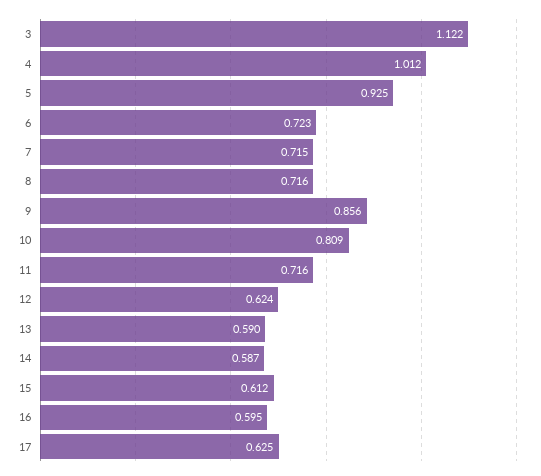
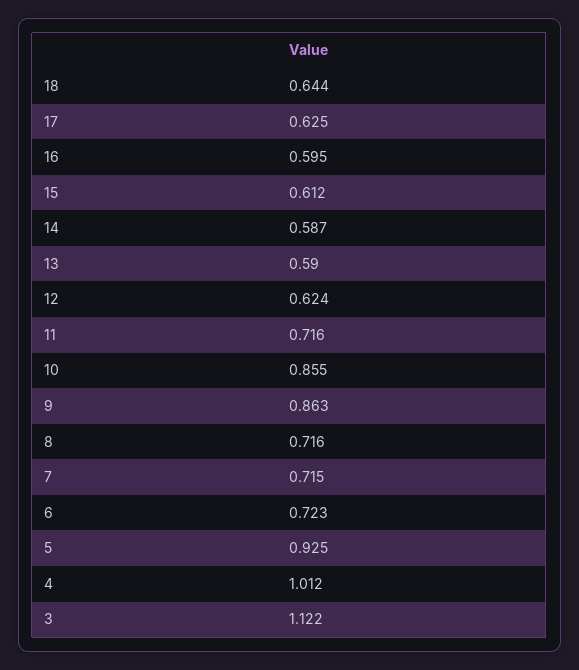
  {
    "3": 1.122,
    "4": 1.012,
    "5": 0.925,
    "6": 0.723,
    "7": 0.715,
    "8": 0.716,
-   "9": 0.856,
+   "9": 0.863,
-   "10": 0.809,
+   "10": 0.855,
    "11": 0.716,
    "12": 0.624,
    "13": 0.59,
    "14": 0.587,
    "15": 0.612,
    "16": 0.595,
-   "17": 0.625
+   "17": 0.625,
+   "18": 0.644
  }

